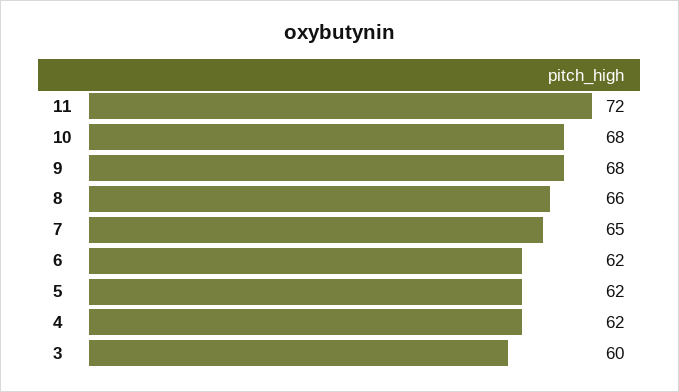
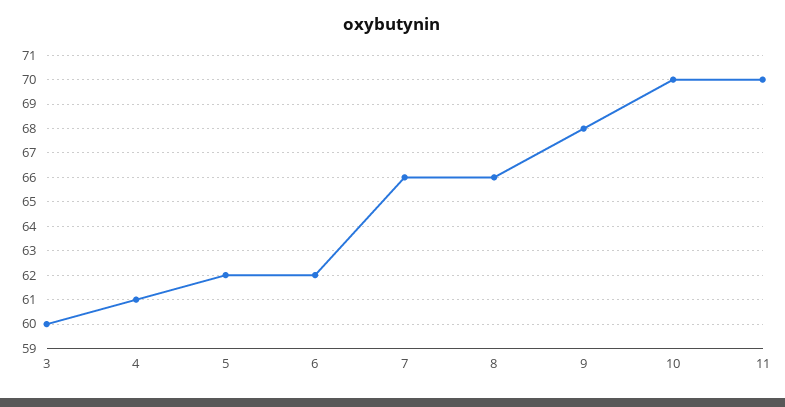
  {
-   "11": 72,
+   "11": 70,
-   "10": 68,
+   "10": 70,
    "9": 68,
    "8": 66,
-   "7": 65,
+   "7": 66,
    "6": 62,
    "5": 62,
-   "4": 62,
+   "4": 61,
    "3": 60
  }

